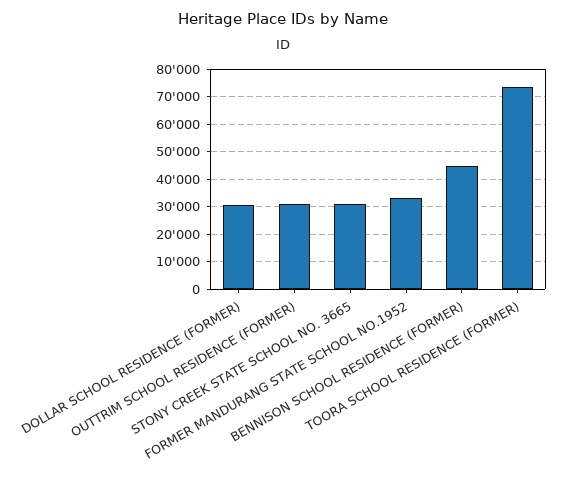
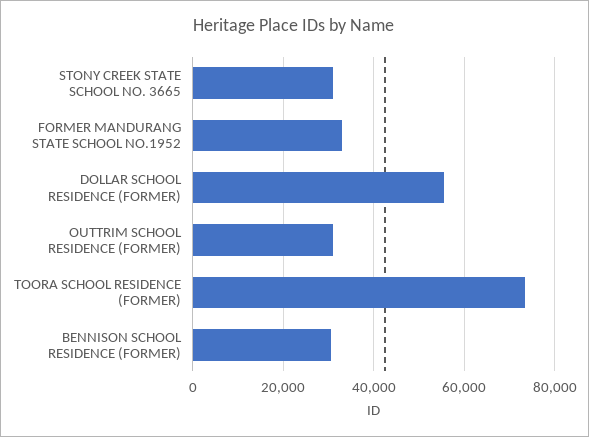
  {
-   "DOLLAR SCHOOL RESIDENCE (FORMER)": 30000,
+   "DOLLAR SCHOOL RESIDENCE (FORMER)": 56000,
    "OUTTRIM SCHOOL RESIDENCE (FORMER)": 30000,
    "STONY CREEK STATE SCHOOL NO. 3665": 30000,
    "FORMER MANDURANG STATE SCHOOL NO.1952": 32000,
-   "BENNISON SCHOOL RESIDENCE (FORMER)": 45000,
+   "BENNISON SCHOOL RESIDENCE (FORMER)": 30000,
    "TOORA SCHOOL RESIDENCE (FORMER)": 74000
  }

